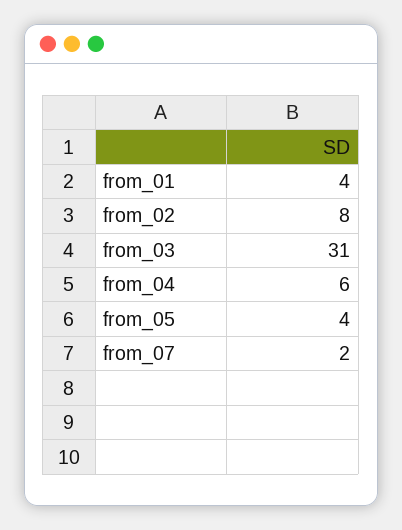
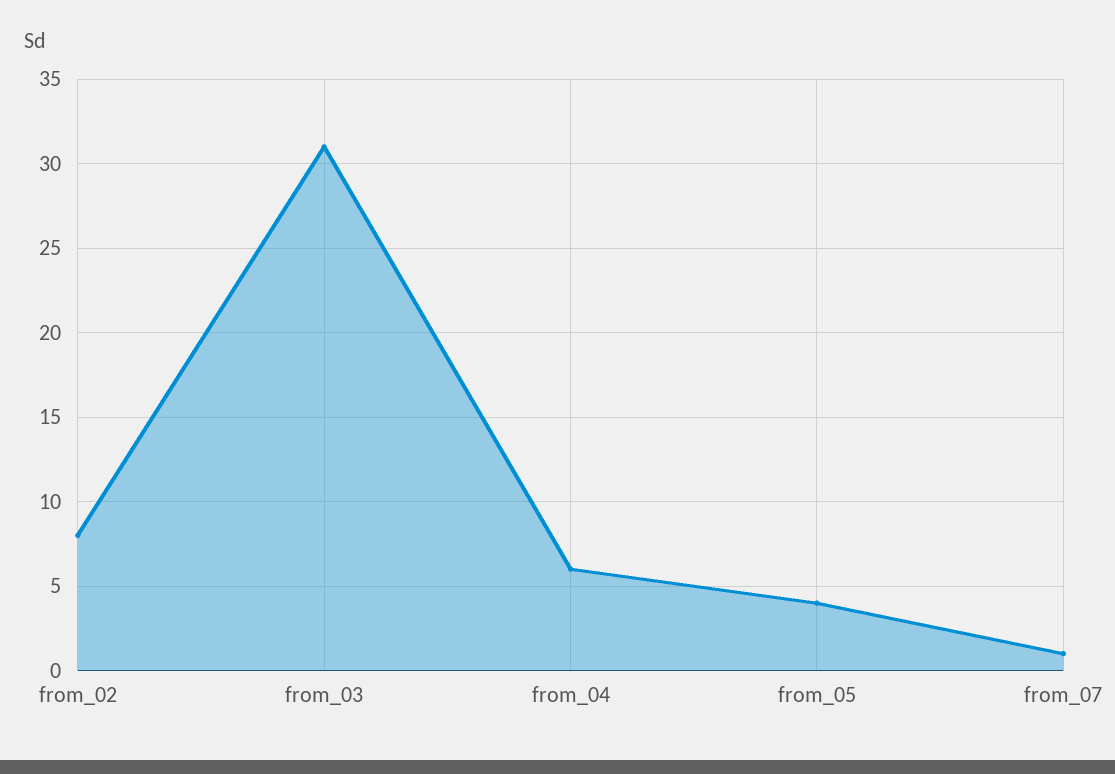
  {
-   "from_01": 4,
    "from_02": 8,
    "from_03": 31,
    "from_04": 6,
    "from_05": 4,
-   "from_07": 2
+   "from_07": 1
  }

